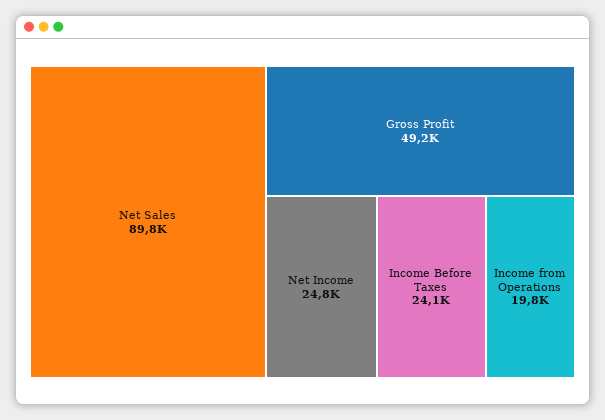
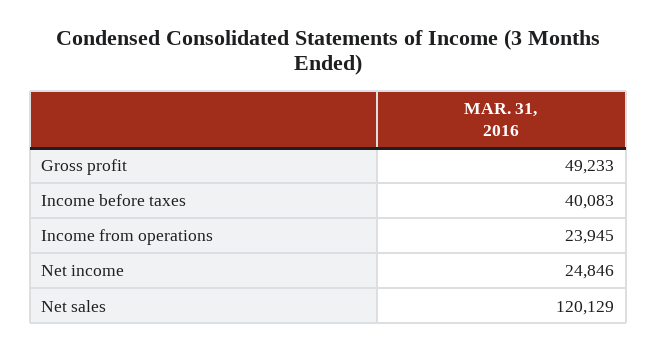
  {
-   "Net Sales": 89800,
+   "Net Sales": 120129,
    "Gross Profit": 49233,
    "Net Income": 24846,
-   "Income Before Taxes": 24100,
+   "Income Before Taxes": 40083,
-   "Income from Operations": 19800
+   "Income from Operations": 23945
  }

